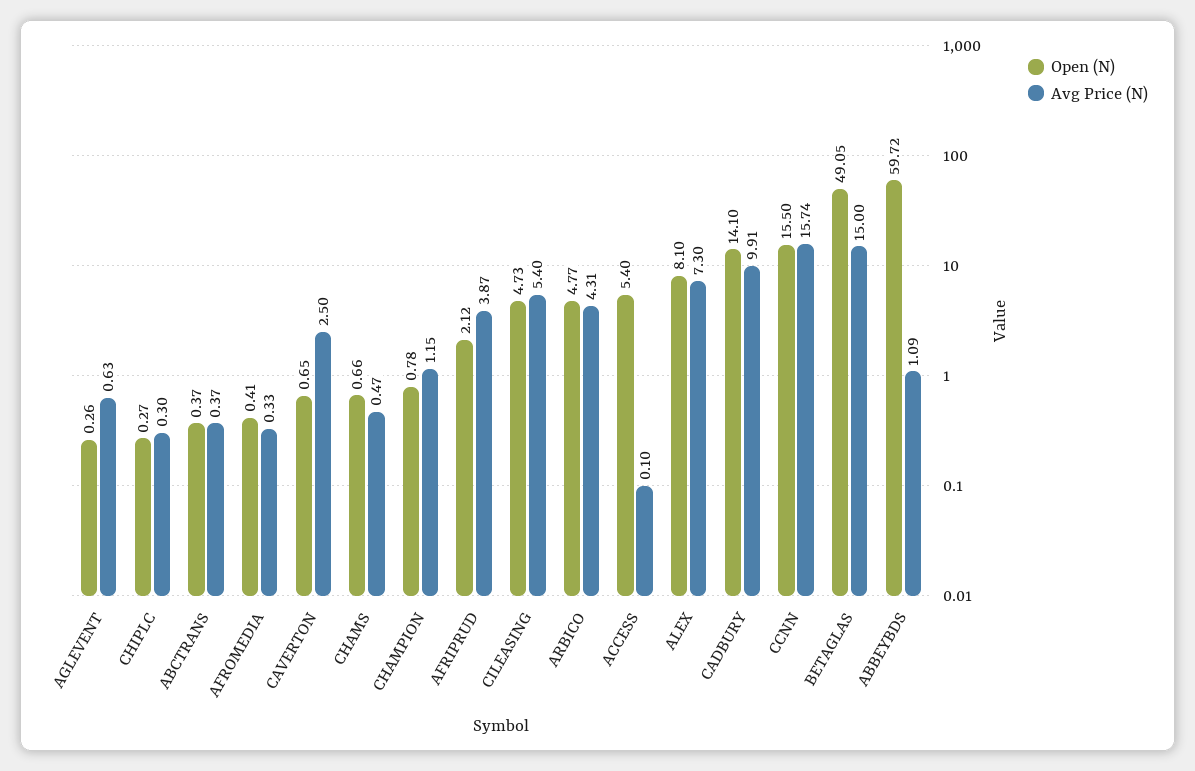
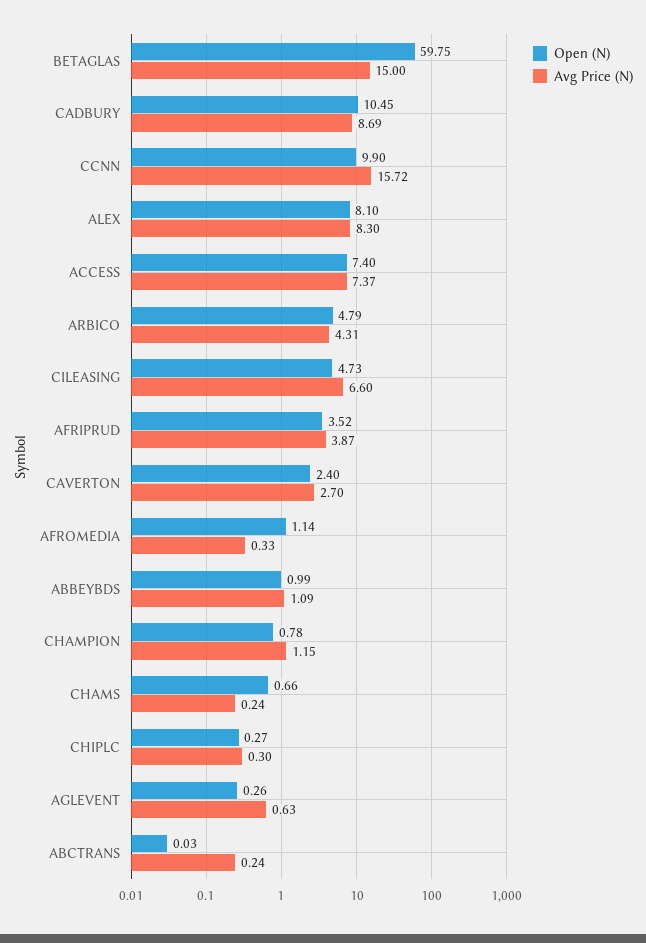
  {
    "Open (N)": {
      "AGLEVENT": 0.26,
      "CHIPLC": 0.27,
-     "ABCTRANS": 0.37,
+     "ABCTRANS": 0.03,
-     "AFROMEDIA": 0.41,
+     "AFROMEDIA": 1.14,
-     "CAVERTON": 0.65,
+     "CAVERTON": 2.4,
      "CHAMS": 0.66,
      "CHAMPION": 0.78,
-     "AFRIPRUD": 2.12,
+     "AFRIPRUD": 3.52,
      "CILEASING": 4.73,
-     "ARBICO": 4.77,
+     "ARBICO": 4.79,
-     "ACCESS": 5.4,
+     "ACCESS": 7.4,
      "ALEX": 8.1,
-     "CADBURY": 14.1,
+     "CADBURY": 10.45,
-     "CCNN": 15.5,
+     "CCNN": 9.9,
-     "BETAGLAS": 49.05,
+     "BETAGLAS": 59.75,
-     "ABBEYBDS": 59.72
+     "ABBEYBDS": 0.99
    },
    "Avg Price (N)": {
      "AGLEVENT": 0.63,
      "CHIPLC": 0.3,
-     "ABCTRANS": 0.37,
+     "ABCTRANS": 0.24,
      "AFROMEDIA": 0.33,
-     "CAVERTON": 2.5,
+     "CAVERTON": 2.7,
-     "CHAMS": 0.47,
+     "CHAMS": 0.24,
      "CHAMPION": 1.15,
      "AFRIPRUD": 3.87,
-     "CILEASING": 5.4,
+     "CILEASING": 6.6,
      "ARBICO": 4.31,
-     "ACCESS": 0.1,
+     "ACCESS": 7.37,
-     "ALEX": 7.3,
+     "ALEX": 8.3,
-     "CADBURY": 9.91,
+     "CADBURY": 8.69,
-     "CCNN": 15.74,
+     "CCNN": 15.72,
      "BETAGLAS": 15,
      "ABBEYBDS": 1.09
    }
  }

